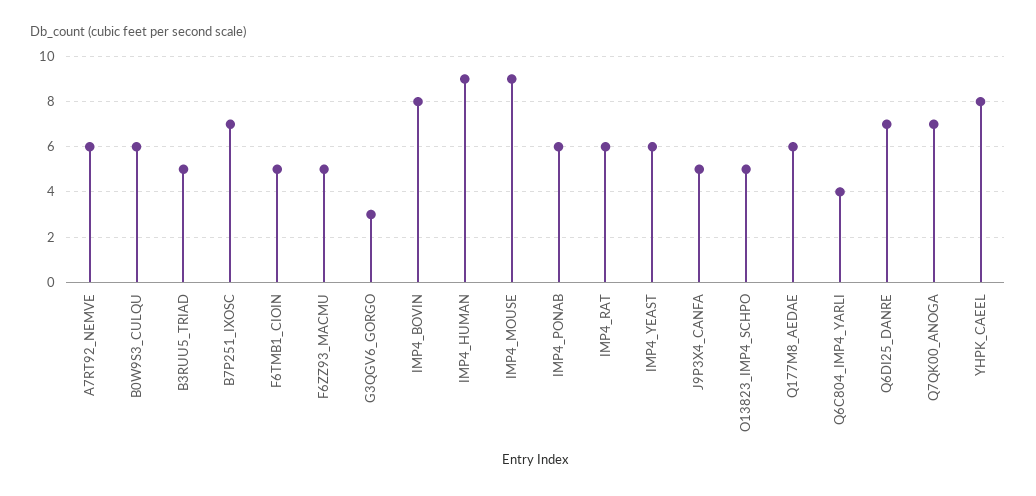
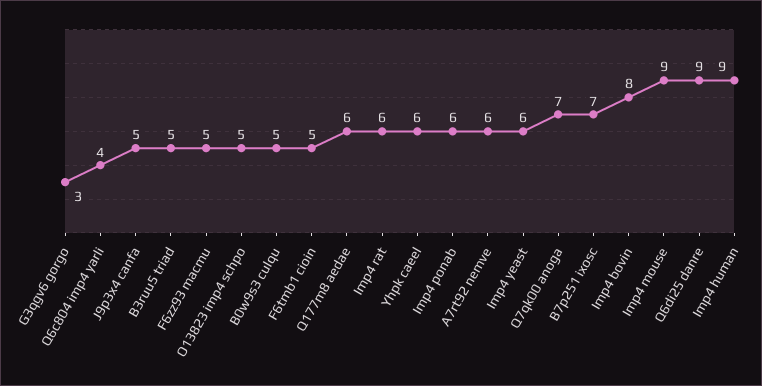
  {
    "A7RT92_NEMVE": 6,
-   "B0W9S3_CULQU": 6,
+   "B0W9S3_CULQU": 5,
    "B3RUU5_TRIAD": 5,
    "B7P251_IXOSC": 7,
    "F6TMB1_CIOIN": 5,
    "F6ZZ93_MACMU": 5,
    "G3QGV6_GORGO": 3,
    "IMP4_BOVIN": 8,
    "IMP4_HUMAN": 9,
    "IMP4_MOUSE": 9,
    "IMP4_PONAB": 6,
    "IMP4_RAT": 6,
    "IMP4_YEAST": 6,
    "J9P3X4_CANFA": 5,
    "O13823_IMP4_SCHPO": 5,
    "Q177M8_AEDAE": 6,
    "Q6C804_IMP4_YARLI": 4,
-   "Q6DI25_DANRE": 7,
+   "Q6DI25_DANRE": 9,
    "Q7QK00_ANOGA": 7,
-   "YHPK_CAEEL": 8
+   "YHPK_CAEEL": 6
  }

